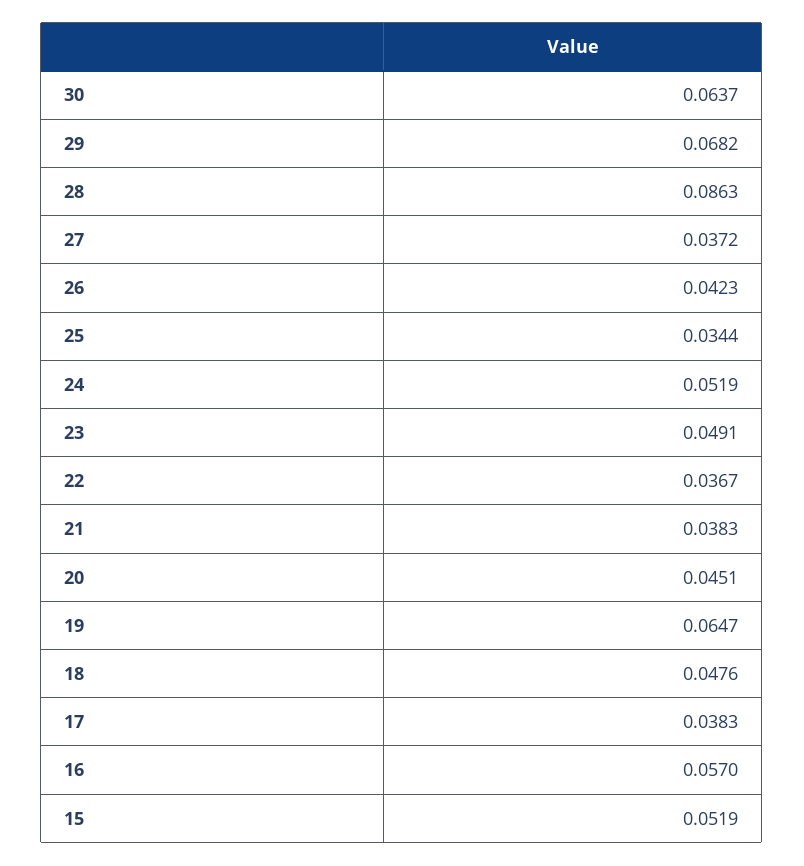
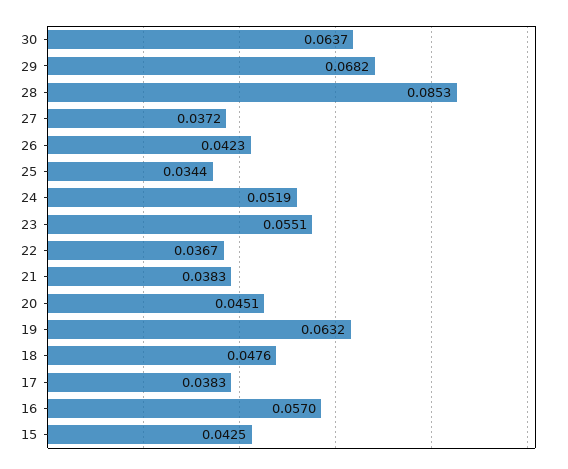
  {
    "30": 0.0637,
    "29": 0.0682,
-   "28": 0.0863,
+   "28": 0.0853,
    "27": 0.0372,
    "26": 0.0423,
    "25": 0.0344,
    "24": 0.0519,
-   "23": 0.0491,
+   "23": 0.0551,
    "22": 0.0367,
    "21": 0.0383,
    "20": 0.0451,
-   "19": 0.0647,
+   "19": 0.0632,
    "18": 0.0476,
    "17": 0.0383,
    "16": 0.057,
-   "15": 0.0519
+   "15": 0.0425
  }

